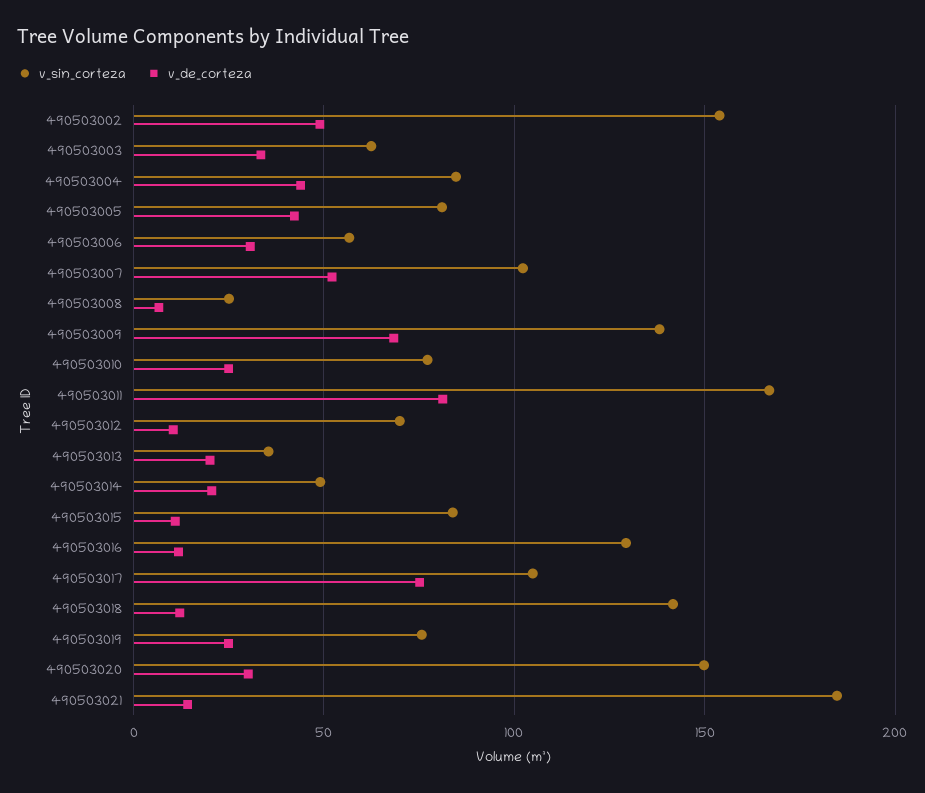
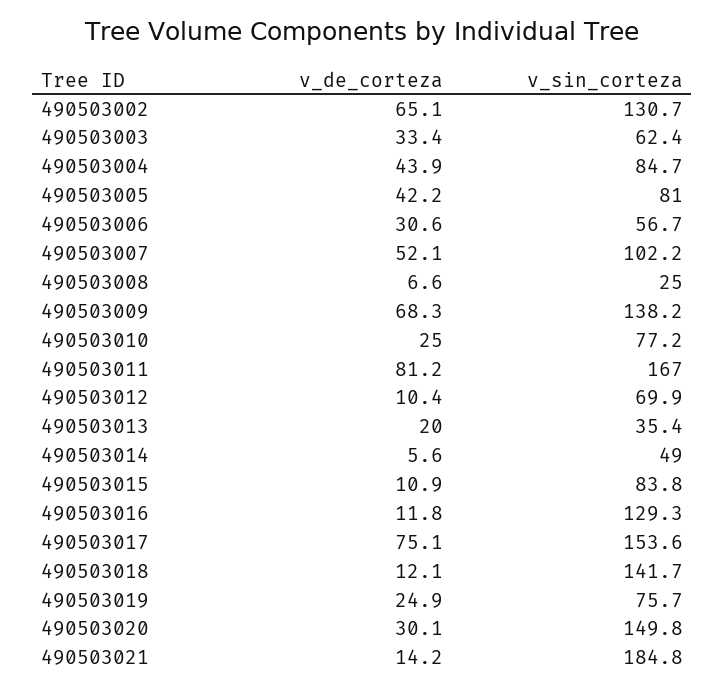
  {
    "v_sin_corteza": {
-     "490503002": 155,
+     "490503002": 130.7,
      "490503003": 62.4,
      "490503004": 84.7,
      "490503005": 81,
      "490503006": 56.7,
      "490503007": 102.2,
      "490503008": 25,
      "490503009": 138.2,
      "490503010": 77.2,
      "490503011": 167,
      "490503012": 69.9,
      "490503013": 35.4,
      "490503014": 49,
      "490503015": 83.8,
      "490503016": 129.3,
-     "490503017": 105,
+     "490503017": 153.6,
      "490503018": 141.7,
      "490503019": 75.7,
      "490503020": 149.8,
      "490503021": 184.8
    },
    "v_de_corteza": {
-     "490503002": 50,
+     "490503002": 65.1,
      "490503003": 33.4,
      "490503004": 43.9,
      "490503005": 42.2,
      "490503006": 30.6,
      "490503007": 52.1,
      "490503008": 6.6,
      "490503009": 68.3,
      "490503010": 25,
      "490503011": 81.2,
      "490503012": 10.4,
      "490503013": 20,
-     "490503014": 20,
+     "490503014": 5.6,
      "490503015": 10.9,
      "490503016": 11.8,
      "490503017": 75.1,
      "490503018": 12.1,
      "490503019": 24.9,
      "490503020": 30.1,
      "490503021": 14.2
    }
  }

